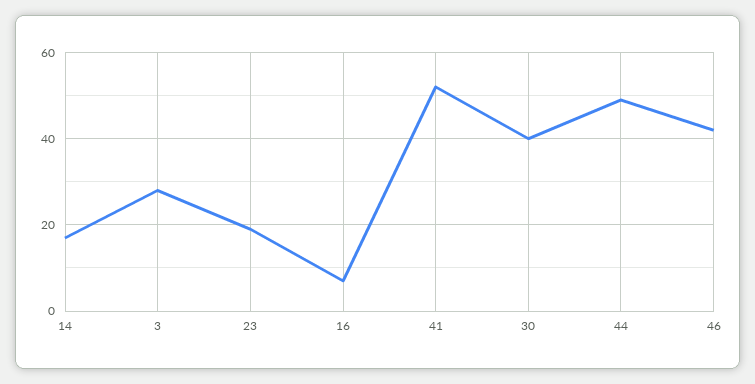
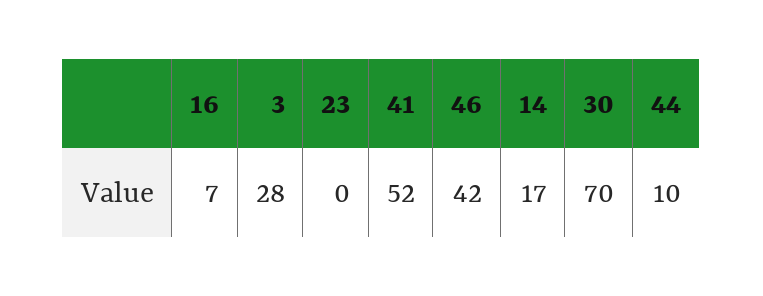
  {
    "14": 17,
    "3": 28,
-   "23": 20,
+   "23": 0,
    "16": 7,
    "41": 52,
-   "30": 40,
+   "30": 70,
-   "44": 50,
+   "44": 10,
    "46": 42
  }

